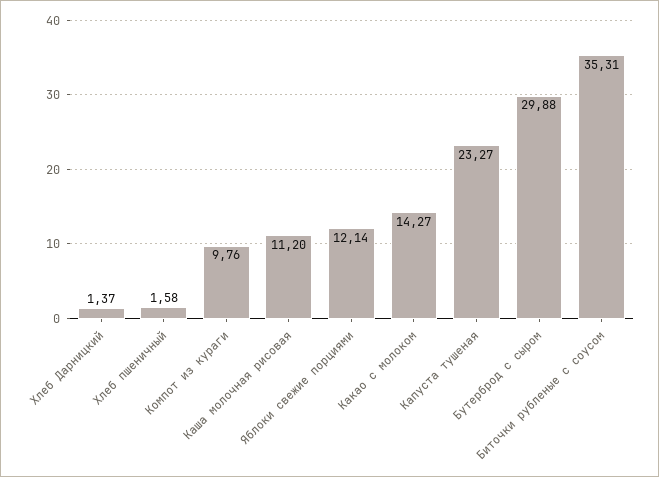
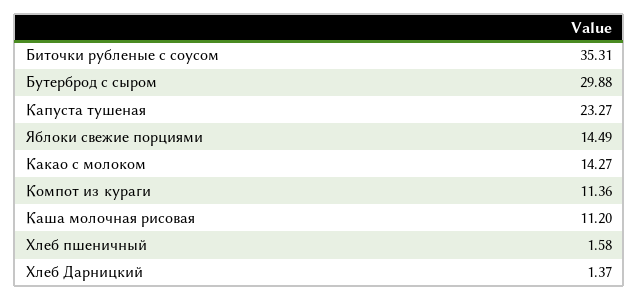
  {
    "Хлеб Дарницкий": 1.37,
    "Хлеб пшеничный": 1.58,
-   "Компот из кураги": 9.76,
+   "Компот из кураги": 11.36,
    "Каша молочная рисовая": 11.2,
-   "Яблоки свежие порциями": 12.14,
+   "Яблоки свежие порциями": 14.49,
    "Какао с молоком": 14.27,
    "Капуста тушеная": 23.27,
    "Бутерброд с сыром": 29.88,
    "Биточки рубленые с соусом": 35.31
  }

